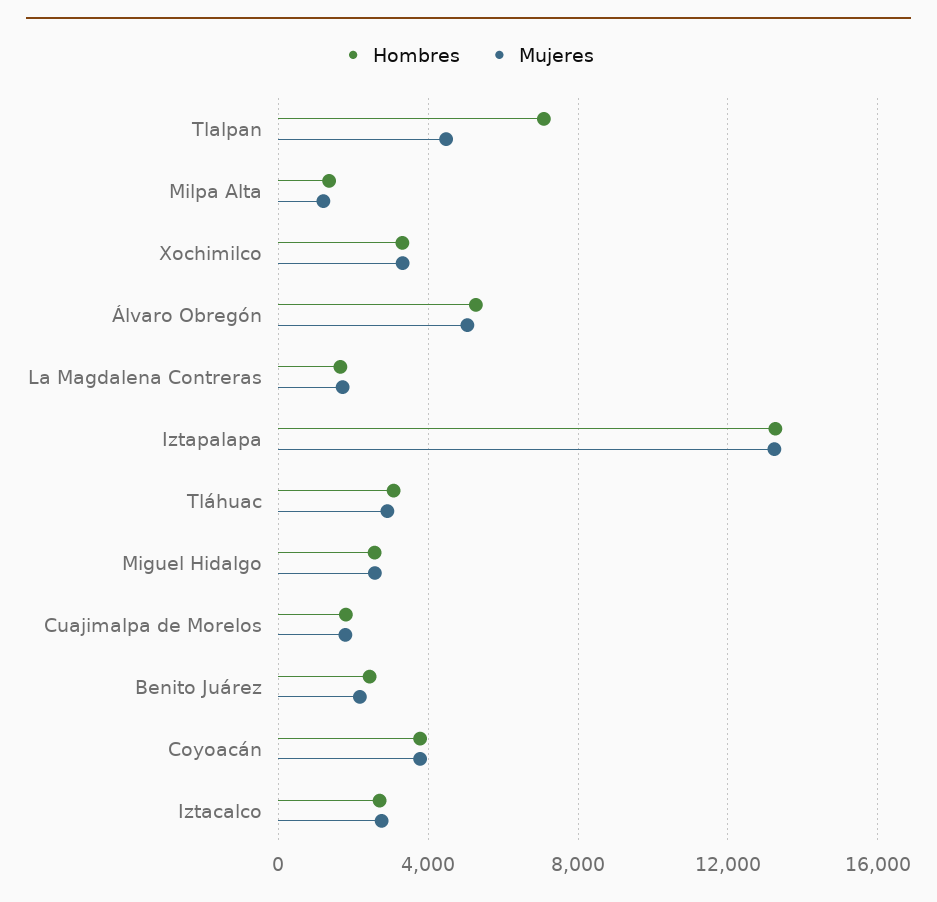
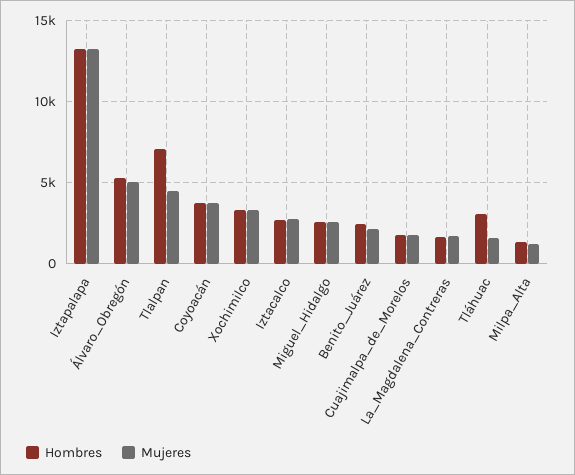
  {
    "Hombres": {
      "Tlalpan": 7000,
      "Milpa Alta": 1500,
      "Xochimilco": 3500,
      "Álvaro Obregón": 5500,
      "La Magdalena Contreras": 1500,
      "Iztapalapa": 13500,
      "Tláhuac": 3000,
      "Miguel Hidalgo": 2500,
      "Cuajimalpa de Morelos": 2000,
      "Benito Juárez": 2500,
      "Coyoacán": 4000,
      "Iztacalco": 2500
    },
    "Mujeres": {
      "Tlalpan": 4500,
      "Milpa Alta": 1000,
      "Xochimilco": 3500,
      "Álvaro Obregón": 5000,
      "La Magdalena Contreras": 1500,
      "Iztapalapa": 13000,
-     "Tláhuac": 3000,
+     "Tláhuac": 1500,
      "Miguel Hidalgo": 2500,
      "Cuajimalpa de Morelos": 2000,
      "Benito Juárez": 2000,
      "Coyoacán": 4000,
      "Iztacalco": 3000
    }
  }

